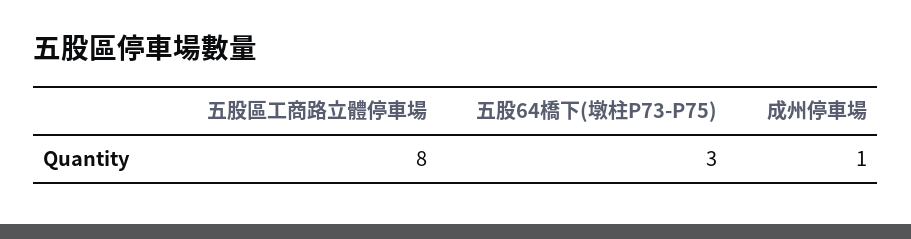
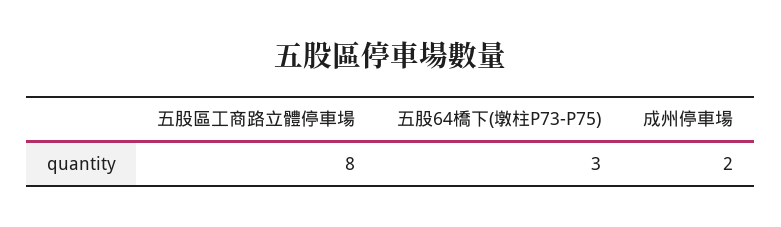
  {
    "五股區工商路立體停車場": 8,
    "五股64橋下(墩柱P73-P75)": 3,
-   "成州停車場": 1
+   "成州停車場": 2
  }

